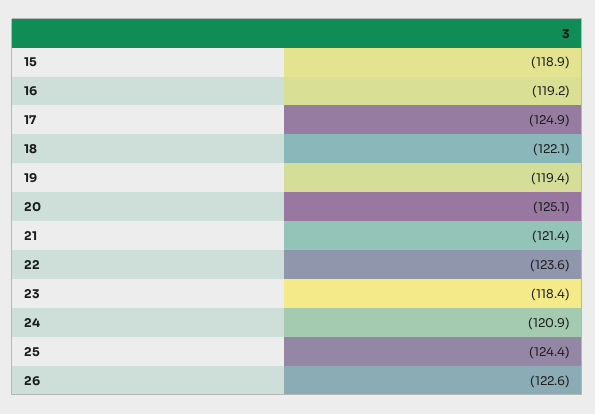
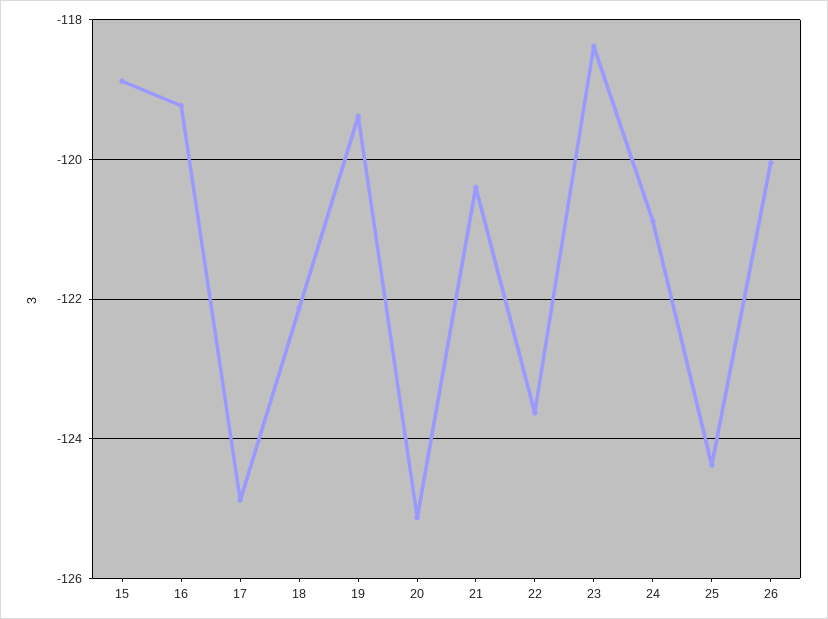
  {
    "15": -118.9,
    "16": -119.2,
    "17": -124.9,
    "18": -122.1,
    "19": -119.4,
    "20": -125.1,
-   "21": -121.4,
+   "21": -120.4,
    "22": -123.6,
    "23": -118.4,
    "24": -120.9,
    "25": -124.4,
-   "26": -122.6
+   "26": -120
  }

